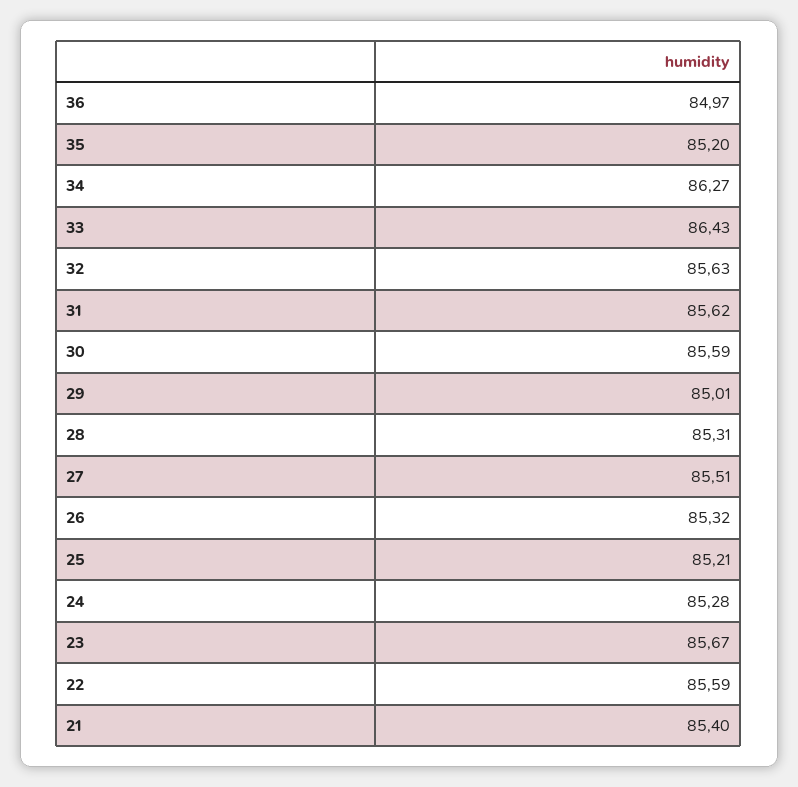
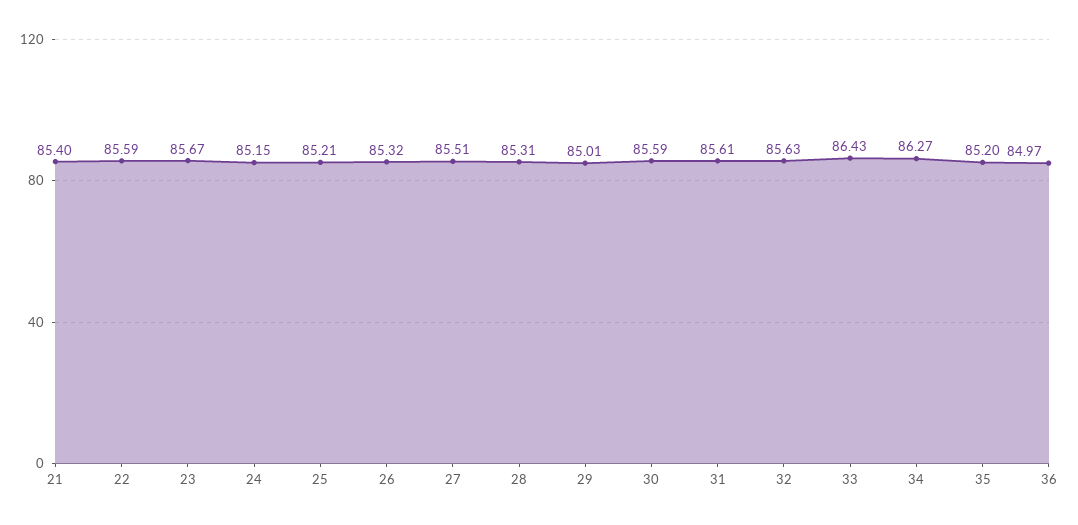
  {
    "36": 84.97,
    "35": 85.2,
    "34": 86.27,
    "33": 86.43,
    "32": 85.63,
-   "31": 85.62,
+   "31": 85.61,
    "30": 85.59,
    "29": 85.01,
    "28": 85.31,
    "27": 85.51,
    "26": 85.32,
    "25": 85.21,
-   "24": 85.28,
+   "24": 85.15,
    "23": 85.67,
    "22": 85.59,
    "21": 85.4
  }

